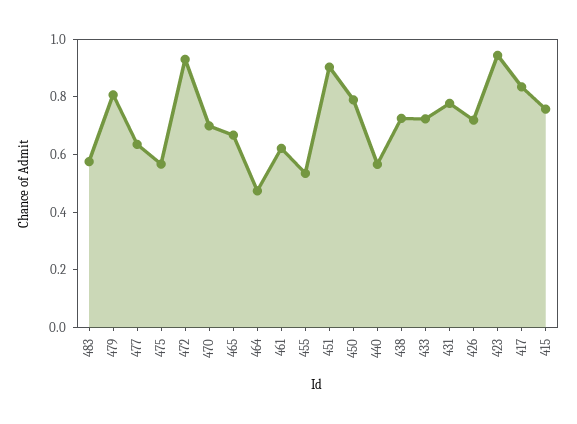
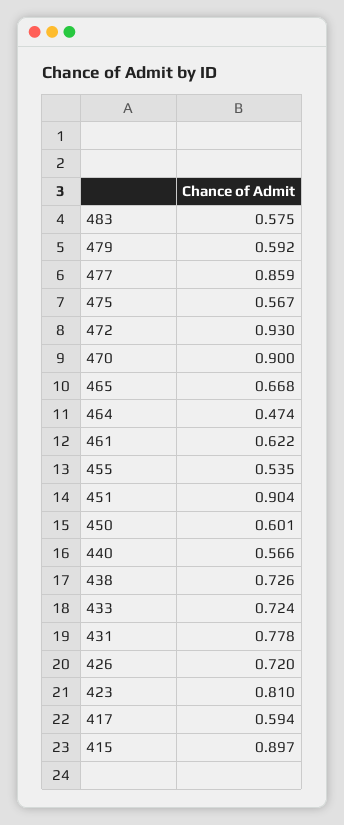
  {
    "483": 0.575,
-   "479": 0.8,
+   "479": 0.592,
-   "477": 0.65,
+   "477": 0.859,
    "475": 0.567,
    "472": 0.93,
-   "470": 0.7,
+   "470": 0.9,
    "465": 0.668,
    "464": 0.474,
    "461": 0.622,
    "455": 0.535,
    "451": 0.904,
-   "450": 0.8,
+   "450": 0.601,
    "440": 0.566,
    "438": 0.726,
    "433": 0.724,
    "431": 0.778,
    "426": 0.72,
-   "423": 0.95,
+   "423": 0.81,
-   "417": 0.85,
+   "417": 0.594,
-   "415": 0.75
+   "415": 0.897
  }

